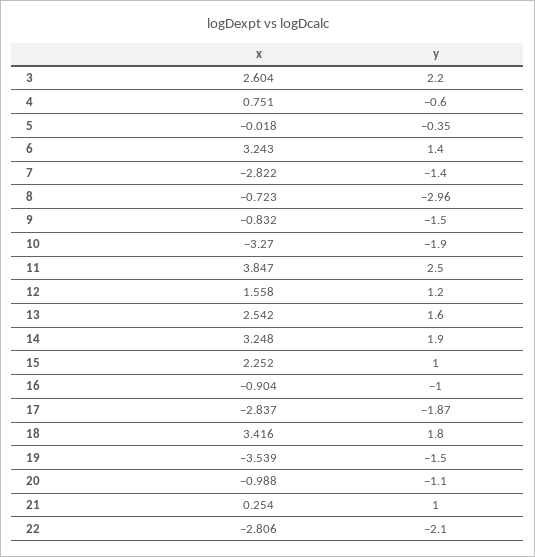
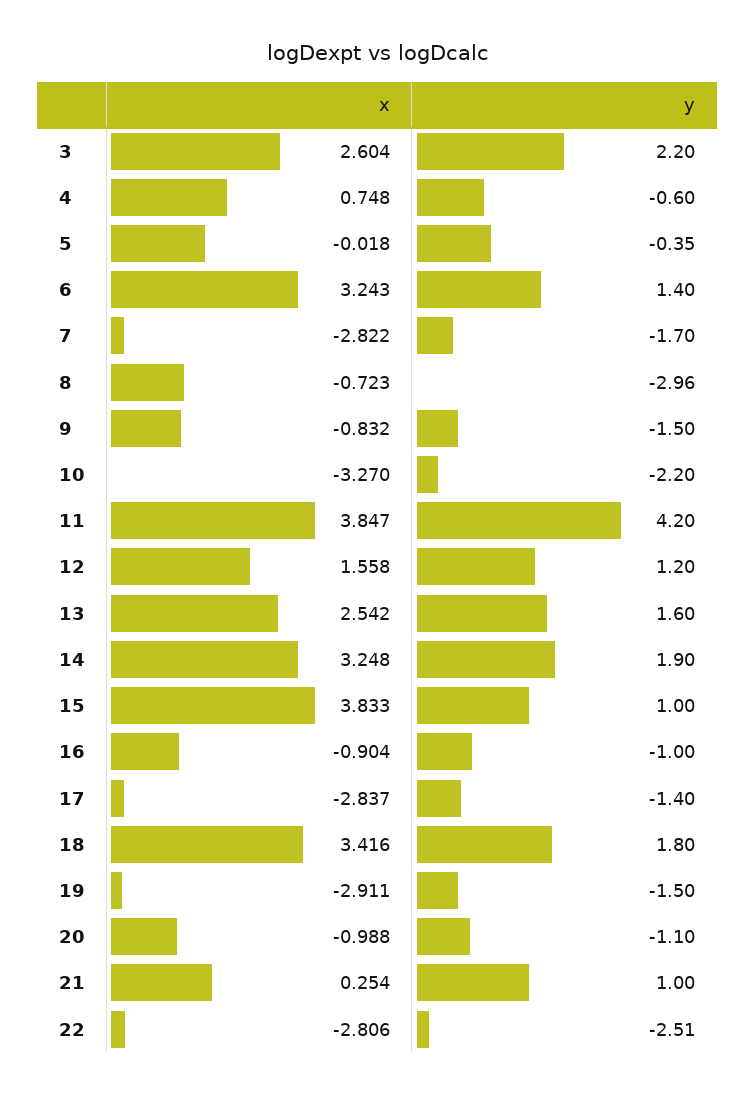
  {
    "x": {
      "3": 2.604,
-     "4": 0.751,
+     "4": 0.748,
      "5": -0.018,
      "6": 3.243,
      "7": -2.822,
      "8": -0.723,
      "9": -0.832,
      "10": -3.27,
      "11": 3.847,
      "12": 1.558,
      "13": 2.542,
      "14": 3.248,
-     "15": 2.252,
+     "15": 3.833,
      "16": -0.904,
      "17": -2.837,
      "18": 3.416,
-     "19": -3.539,
+     "19": -2.911,
      "20": -0.988,
      "21": 0.254,
      "22": -2.806
    },
    "y": {
      "3": 2.2,
      "4": -0.6,
      "5": -0.35,
      "6": 1.4,
-     "7": -1.4,
+     "7": -1.7,
      "8": -2.96,
      "9": -1.5,
-     "10": -1.9,
+     "10": -2.2,
-     "11": 2.5,
+     "11": 4.2,
      "12": 1.2,
      "13": 1.6,
      "14": 1.9,
      "15": 1,
      "16": -1,
-     "17": -1.87,
+     "17": -1.4,
      "18": 1.8,
      "19": -1.5,
      "20": -1.1,
      "21": 1,
-     "22": -2.1
+     "22": -2.51
    }
  }

